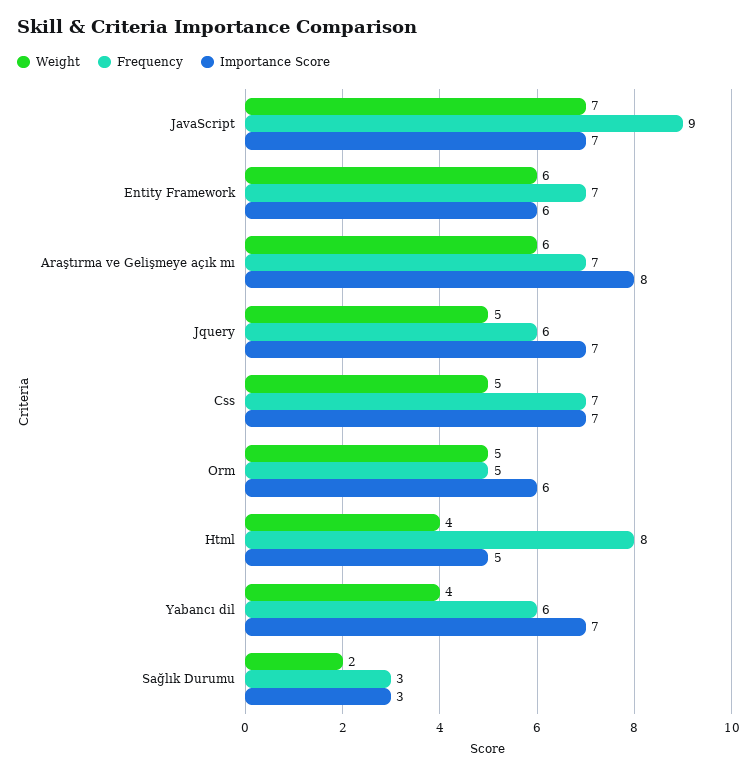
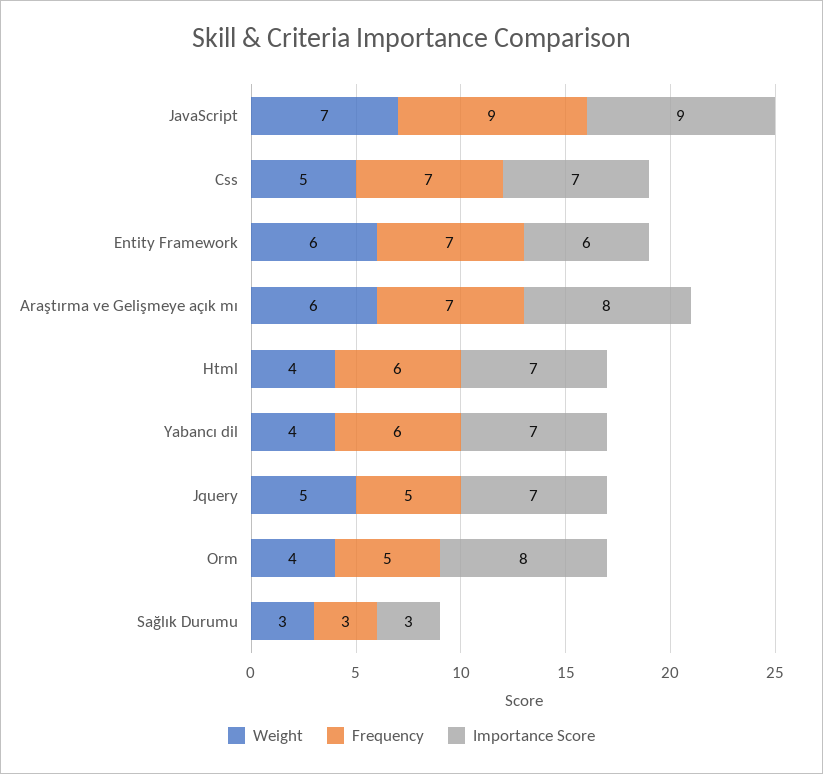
  {
    "Weight": {
      "JavaScript": 7,
      "Entity Framework": 6,
      "Araştırma ve Gelişmeye açık mı": 6,
      "Jquery": 5,
      "Css": 5,
-     "Orm": 5,
+     "Orm": 4,
      "Html": 4,
      "Yabancı dil": 4,
-     "Sağlık Durumu": 2
+     "Sağlık Durumu": 3
    },
    "Frequency": {
      "JavaScript": 9,
      "Entity Framework": 7,
      "Araştırma ve Gelişmeye açık mı": 7,
-     "Jquery": 6,
+     "Jquery": 5,
      "Css": 7,
      "Orm": 5,
-     "Html": 8,
+     "Html": 6,
      "Yabancı dil": 6,
      "Sağlık Durumu": 3
    },
    "Importance Score": {
-     "JavaScript": 7,
+     "JavaScript": 9,
      "Entity Framework": 6,
      "Araştırma ve Gelişmeye açık mı": 8,
      "Jquery": 7,
      "Css": 7,
-     "Orm": 6,
+     "Orm": 8,
-     "Html": 5,
+     "Html": 7,
      "Yabancı dil": 7,
      "Sağlık Durumu": 3
    }
  }

